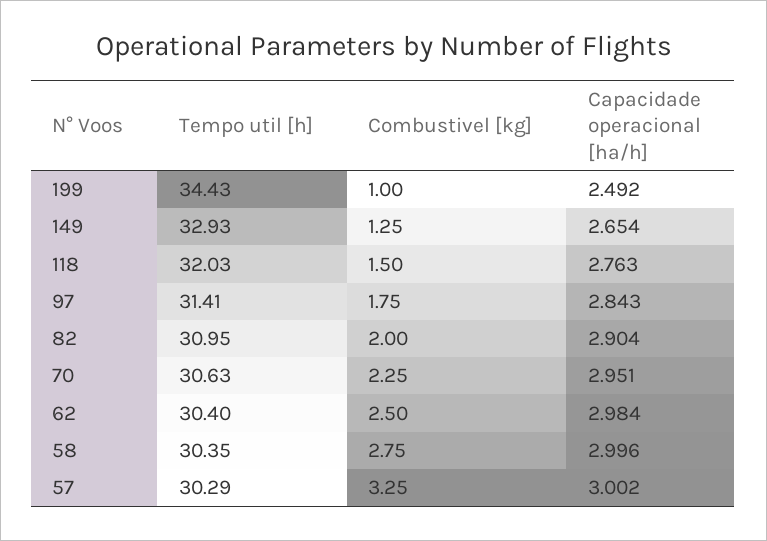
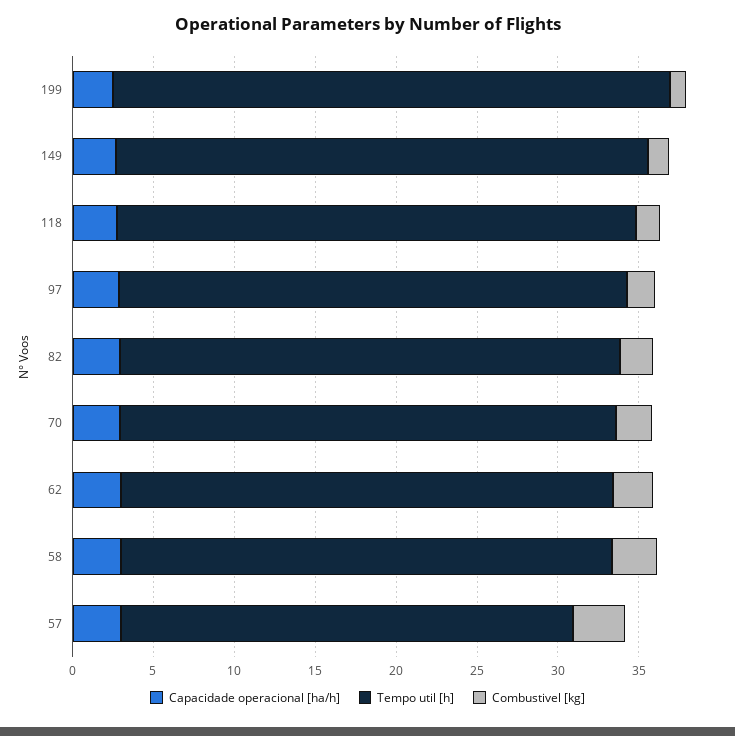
  {
    "Tempo util [h]": {
      "199": 34.43,
      "149": 32.93,
      "118": 32.03,
      "97": 31.41,
      "82": 30.95,
      "70": 30.63,
      "62": 30.4,
      "58": 30.35,
-     "57": 30.29
+     "57": 28
    },
    "Combustivel [kg]": {
      "199": 1,
      "149": 1.25,
      "118": 1.5,
      "97": 1.75,
      "82": 2,
      "70": 2.25,
      "62": 2.5,
      "58": 2.75,
      "57": 3.25
    },
    "Capacidade operacional [ha/h]": {
      "199": 2.492,
      "149": 2.654,
      "118": 2.763,
      "97": 2.843,
      "82": 2.904,
      "70": 2.951,
      "62": 2.984,
      "58": 2.996,
      "57": 3.002
    }
  }

